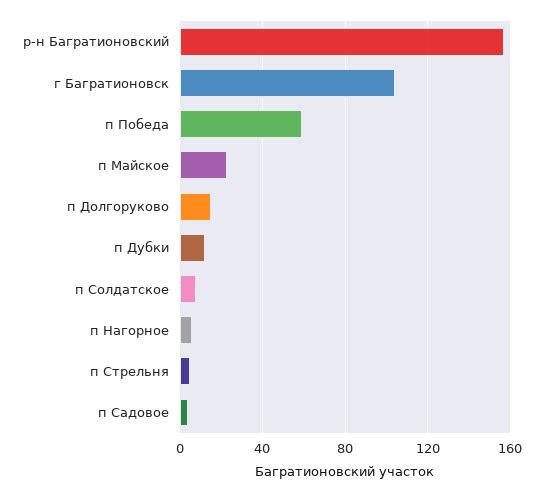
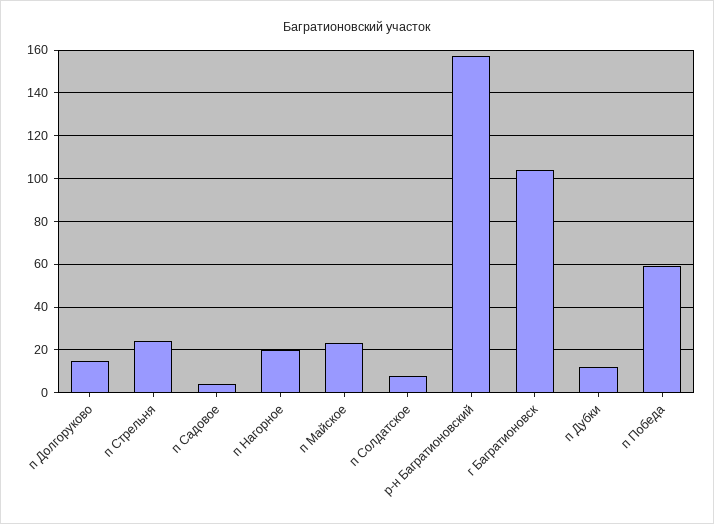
  {
    "р-н Багратионовский": 155,
    "г Багратионовск": 105,
    "п Победа": 60,
    "п Майское": 25,
    "п Долгоруково": 15,
    "п Дубки": 10,
    "п Солдатское": 10,
-   "п Нагорное": 5,
+   "п Нагорное": 20,
-   "п Стрельня": 5,
+   "п Стрельня": 25,
    "п Садовое": 5
  }

